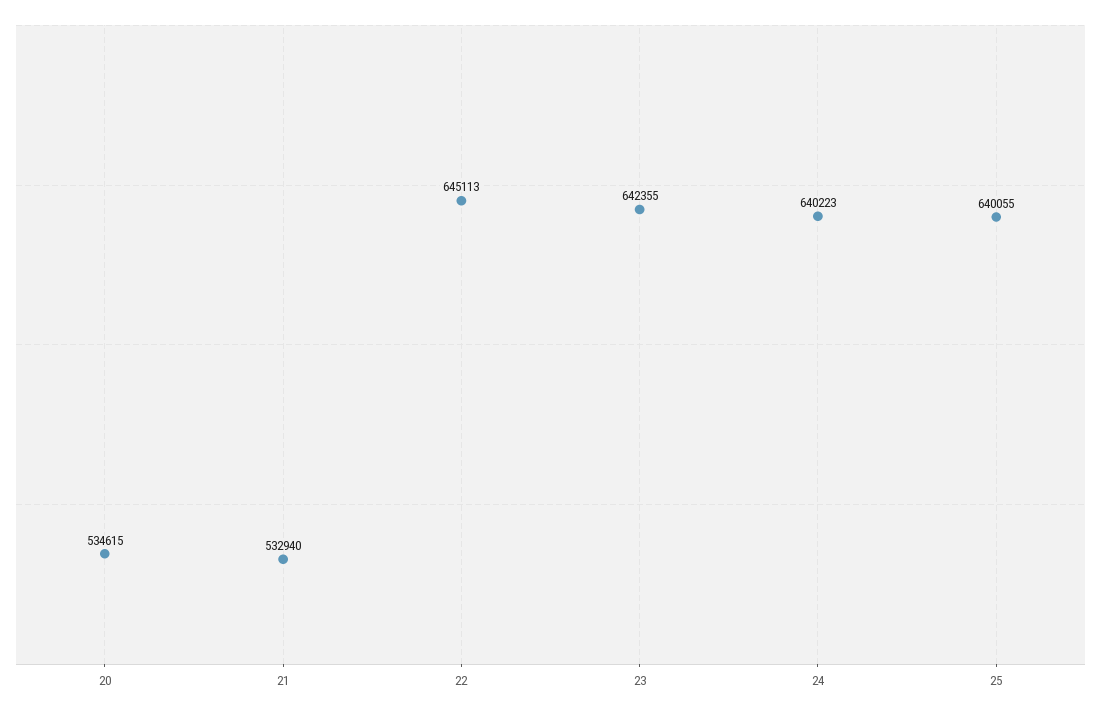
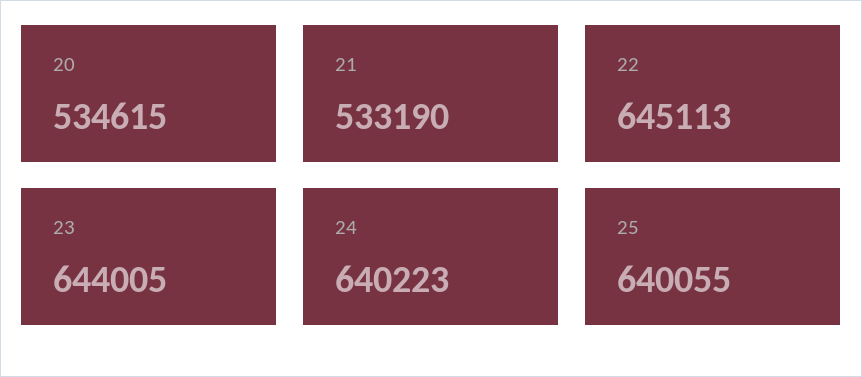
  {
    "20": 534615,
-   "21": 532940,
+   "21": 533190,
    "22": 645113,
-   "23": 642355,
+   "23": 644005,
    "24": 640223,
    "25": 640055
  }

